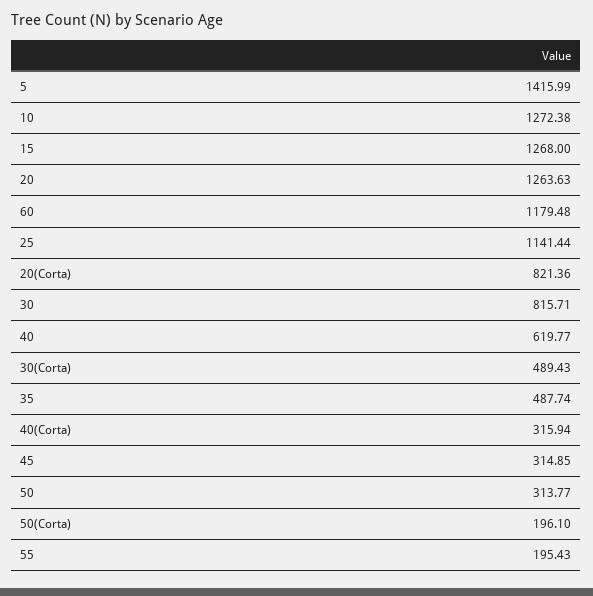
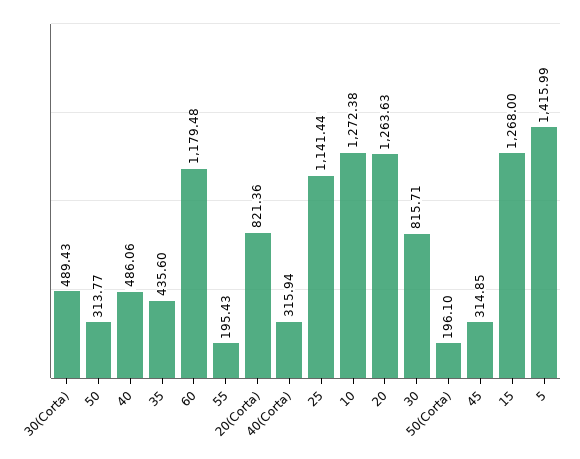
  {
    "5": 1415.99,
    "10": 1272.38,
    "15": 1268,
    "20": 1263.63,
    "60": 1179.48,
    "25": 1141.44,
    "20(Corta)": 821.36,
    "30": 815.71,
-   "40": 619.77,
+   "40": 486.06,
    "30(Corta)": 489.43,
-   "35": 487.74,
+   "35": 435.6,
    "40(Corta)": 315.94,
    "45": 314.85,
    "50": 313.77,
    "50(Corta)": 196.1,
    "55": 195.43
  }

